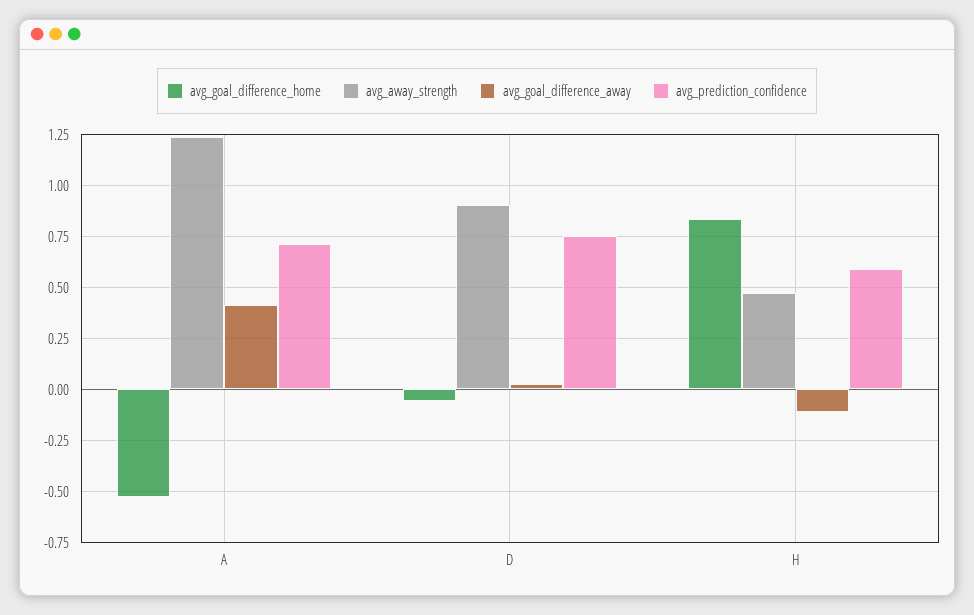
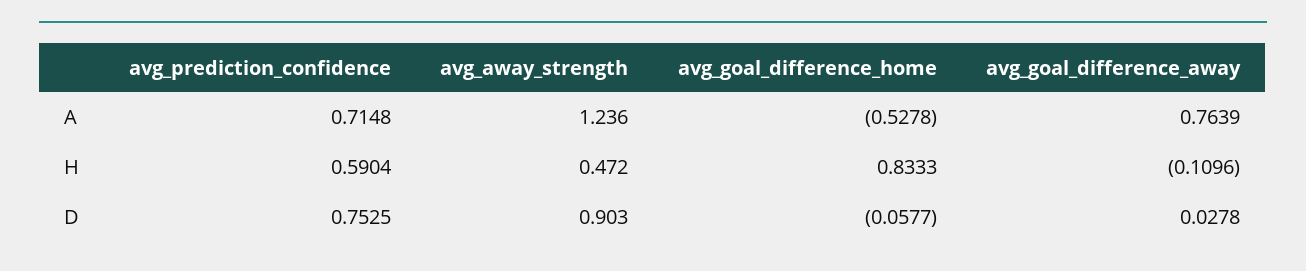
  {
    "avg_goal_difference_home": {
      "A": -0.5278,
      "D": -0.0577,
      "H": 0.8333
    },
    "avg_away_strength": {
      "A": 1.236,
      "D": 0.903,
      "H": 0.472
    },
    "avg_goal_difference_away": {
-     "A": 0.4,
+     "A": 0.7639,
      "D": 0.0278,
      "H": -0.1096
    },
    "avg_prediction_confidence": {
      "A": 0.7148,
      "D": 0.7525,
      "H": 0.5904
    }
  }

